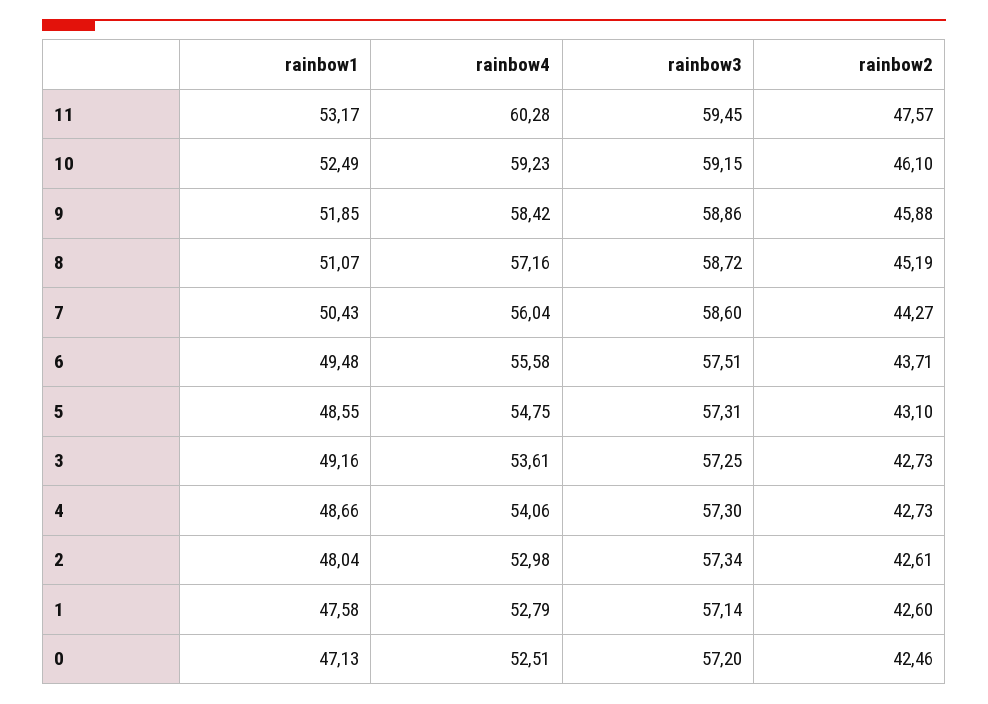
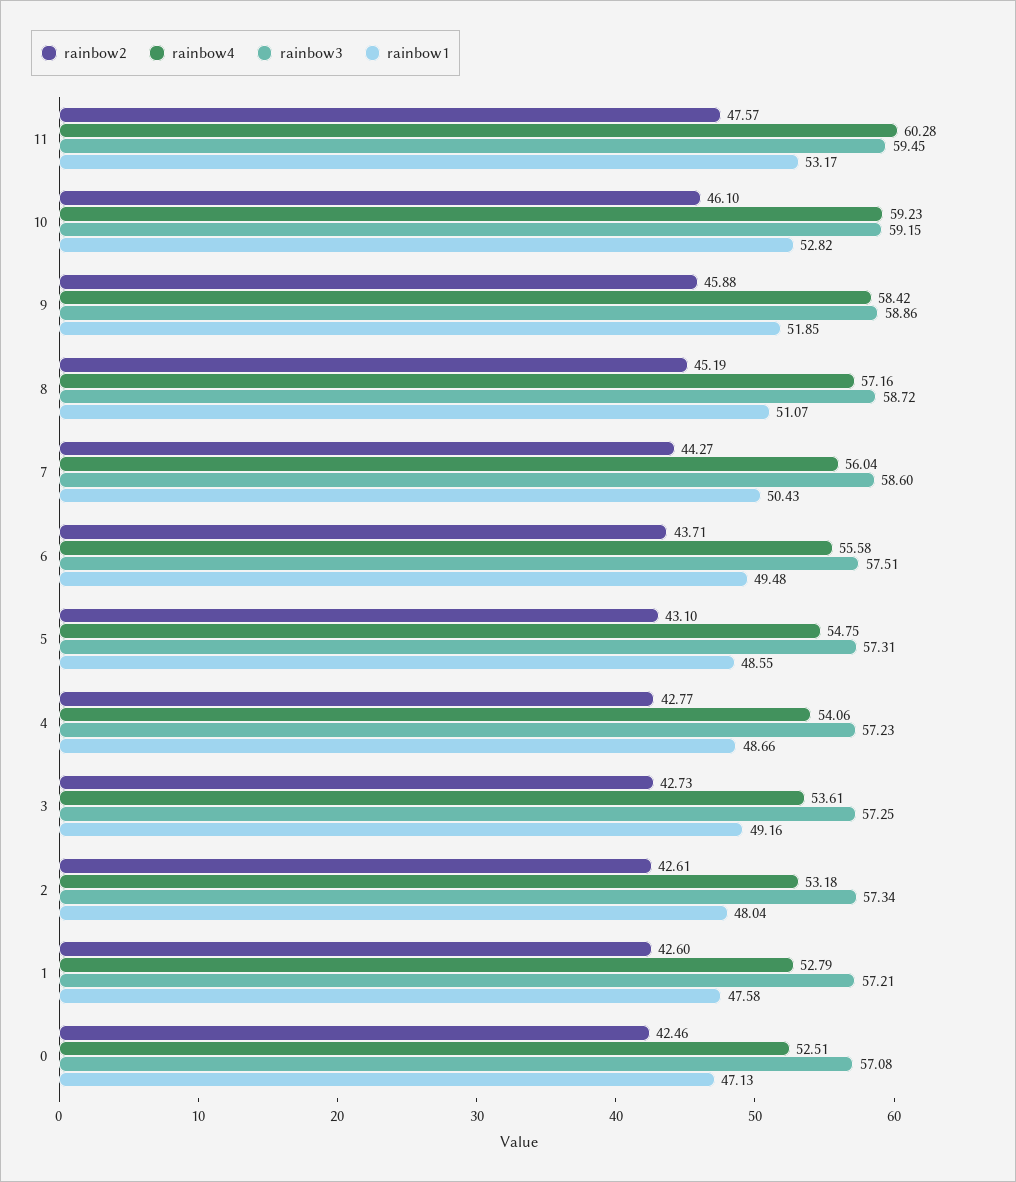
  {
    "rainbow1": {
      "11": 53.17,
-     "10": 52.49,
+     "10": 52.82,
      "9": 51.85,
      "8": 51.07,
      "7": 50.43,
      "6": 49.48,
      "5": 48.55,
      "3": 49.16,
      "4": 48.66,
      "2": 48.04,
      "1": 47.58,
      "0": 47.13
    },
    "rainbow4": {
      "11": 60.28,
      "10": 59.23,
      "9": 58.42,
      "8": 57.16,
      "7": 56.04,
      "6": 55.58,
      "5": 54.75,
      "3": 53.61,
      "4": 54.06,
-     "2": 52.98,
+     "2": 53.18,
      "1": 52.79,
      "0": 52.51
    },
    "rainbow3": {
      "11": 59.45,
      "10": 59.15,
      "9": 58.86,
      "8": 58.72,
      "7": 58.6,
      "6": 57.51,
      "5": 57.31,
      "3": 57.25,
-     "4": 57.3,
+     "4": 57.23,
      "2": 57.34,
-     "1": 57.14,
+     "1": 57.21,
-     "0": 57.2
+     "0": 57.08
    },
    "rainbow2": {
      "11": 47.57,
      "10": 46.1,
      "9": 45.88,
      "8": 45.19,
      "7": 44.27,
      "6": 43.71,
      "5": 43.1,
      "3": 42.73,
-     "4": 42.73,
+     "4": 42.77,
      "2": 42.61,
      "1": 42.6,
      "0": 42.46
    }
  }

